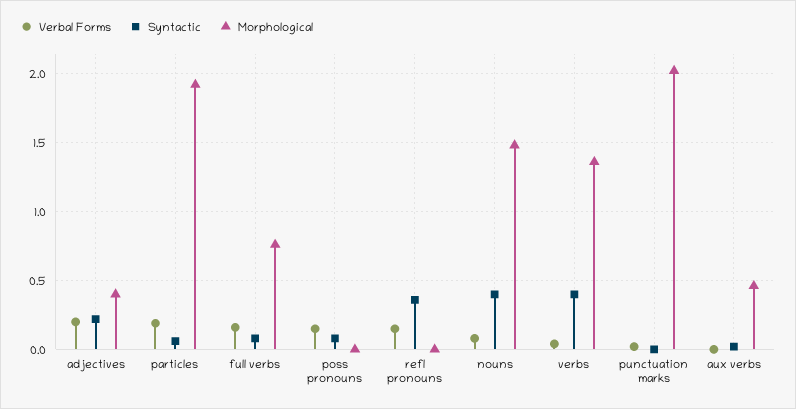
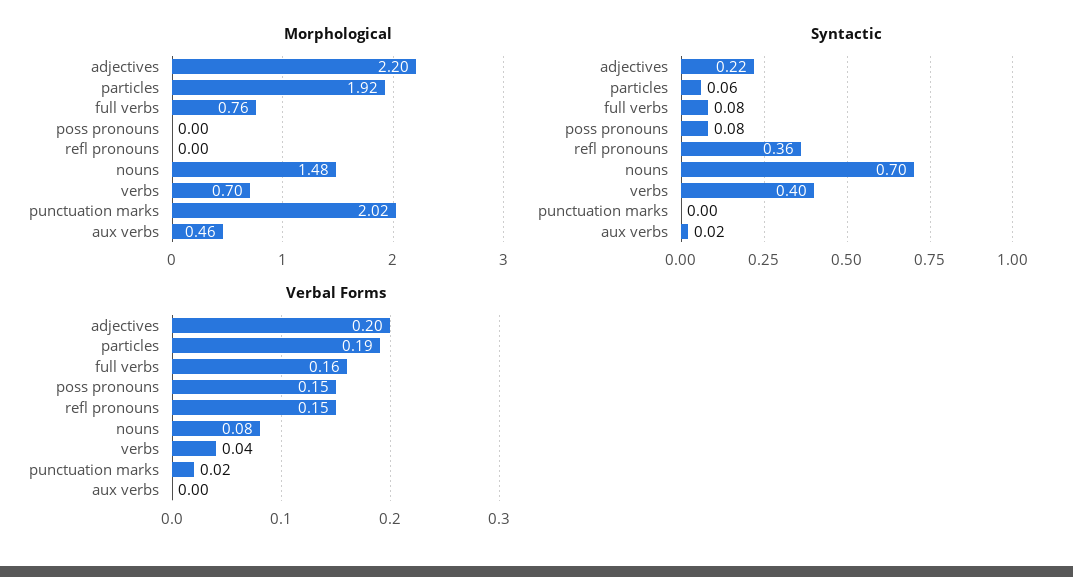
  {
    "Verbal Forms": {
      "adjectives": 0.2,
      "particles": 0.19,
      "full verbs": 0.16,
      "poss pronouns": 0.15,
      "refl pronouns": 0.15,
      "nouns": 0.08,
      "verbs": 0.04,
      "punctuation marks": 0.02,
      "aux verbs": 0
    },
    "Syntactic": {
      "adjectives": 0.22,
      "particles": 0.06,
      "full verbs": 0.08,
      "poss pronouns": 0.08,
      "refl pronouns": 0.36,
-     "nouns": 0.4,
+     "nouns": 0.7,
      "verbs": 0.4,
      "punctuation marks": 0,
      "aux verbs": 0.02
    },
    "Morphological": {
-     "adjectives": 0.4,
+     "adjectives": 2.2,
      "particles": 1.92,
      "full verbs": 0.76,
      "poss pronouns": 0,
      "refl pronouns": 0,
      "nouns": 1.48,
-     "verbs": 1.35,
+     "verbs": 0.7,
      "punctuation marks": 2.02,
      "aux verbs": 0.46
    }
  }

